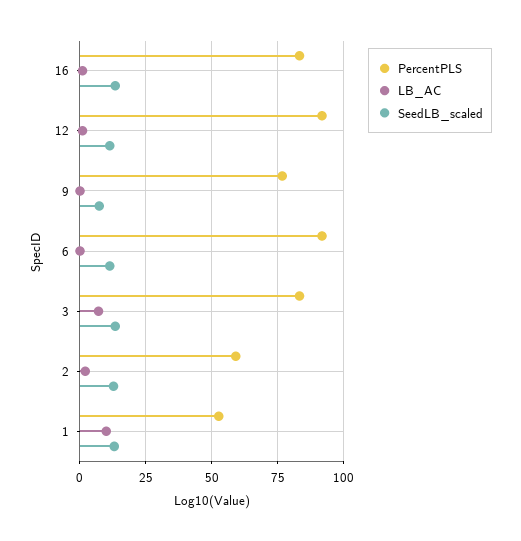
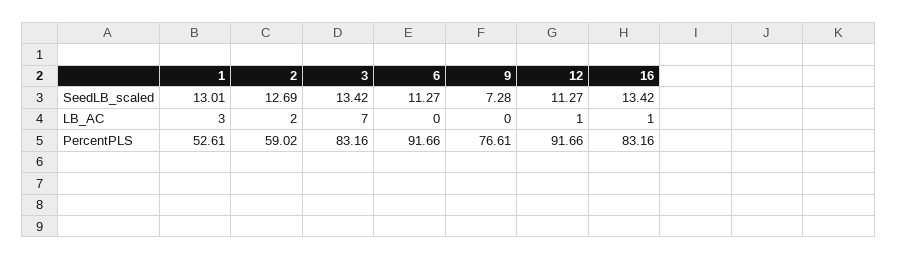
  {
    "PercentPLS": {
      "16": 83.16,
      "12": 91.66,
      "9": 76.61,
      "6": 91.66,
      "3": 83.16,
      "2": 59.02,
      "1": 52.61
    },
    "LB_AC": {
      "16": 1,
      "12": 1,
      "9": 0,
      "6": 0,
      "3": 7,
      "2": 2,
-     "1": 10
+     "1": 3
    },
    "SeedLB_scaled": {
      "16": 13.42,
      "12": 11.27,
      "9": 7.28,
      "6": 11.27,
      "3": 13.42,
      "2": 12.69,
      "1": 13.01
    }
  }

